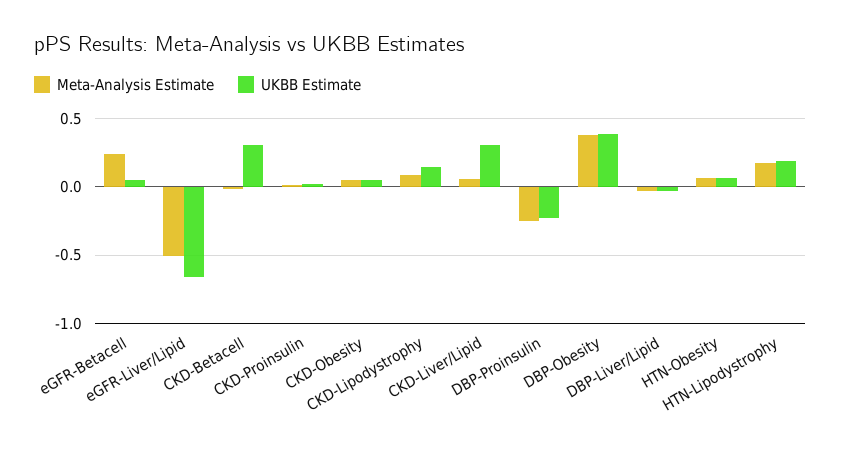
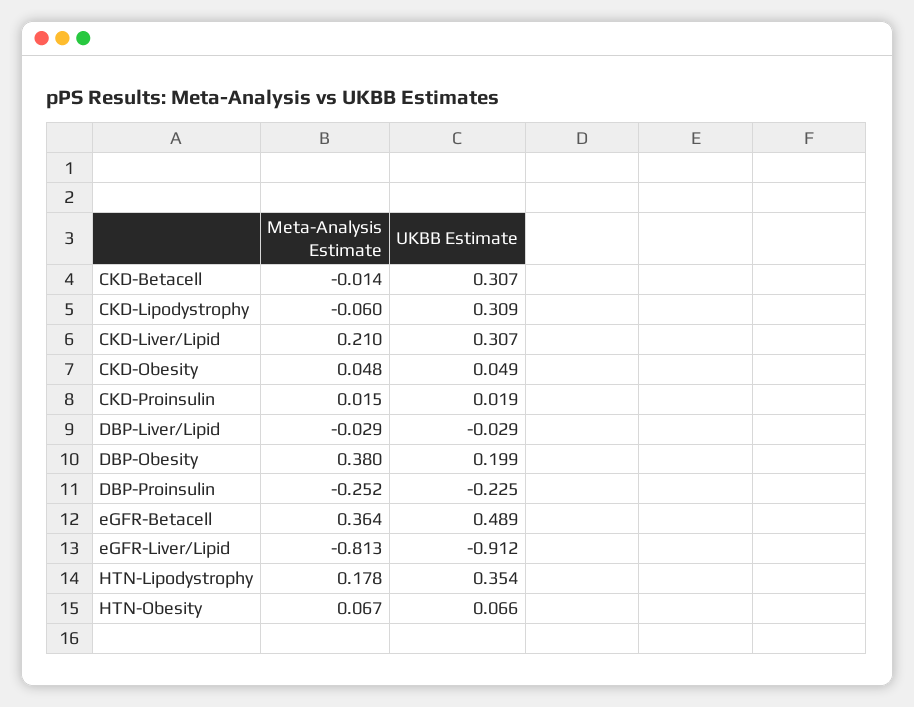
  {
    "Meta-Analysis Estimate": {
-     "eGFR-Betacell": 0.25,
+     "eGFR-Betacell": 0.364,
-     "eGFR-Liver/Lipid": -0.5,
+     "eGFR-Liver/Lipid": -0.813,
      "CKD-Betacell": -0.014,
      "CKD-Proinsulin": 0.015,
      "CKD-Obesity": 0.048,
-     "CKD-Lipodystrophy": 0.1,
+     "CKD-Lipodystrophy": -0.06,
-     "CKD-Liver/Lipid": 0.05,
+     "CKD-Liver/Lipid": 0.21,
      "DBP-Proinsulin": -0.252,
      "DBP-Obesity": 0.38,
      "DBP-Liver/Lipid": -0.029,
      "HTN-Obesity": 0.067,
      "HTN-Lipodystrophy": 0.178
    },
    "UKBB Estimate": {
-     "eGFR-Betacell": 0.05,
+     "eGFR-Betacell": 0.489,
-     "eGFR-Liver/Lipid": -0.65,
+     "eGFR-Liver/Lipid": -0.912,
      "CKD-Betacell": 0.307,
      "CKD-Proinsulin": 0.019,
      "CKD-Obesity": 0.049,
-     "CKD-Lipodystrophy": 0.15,
+     "CKD-Lipodystrophy": 0.309,
      "CKD-Liver/Lipid": 0.307,
      "DBP-Proinsulin": -0.225,
-     "DBP-Obesity": 0.4,
+     "DBP-Obesity": 0.199,
      "DBP-Liver/Lipid": -0.029,
      "HTN-Obesity": 0.066,
-     "HTN-Lipodystrophy": 0.2
+     "HTN-Lipodystrophy": 0.354
    }
  }

